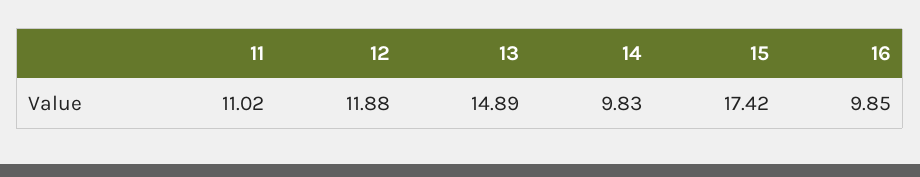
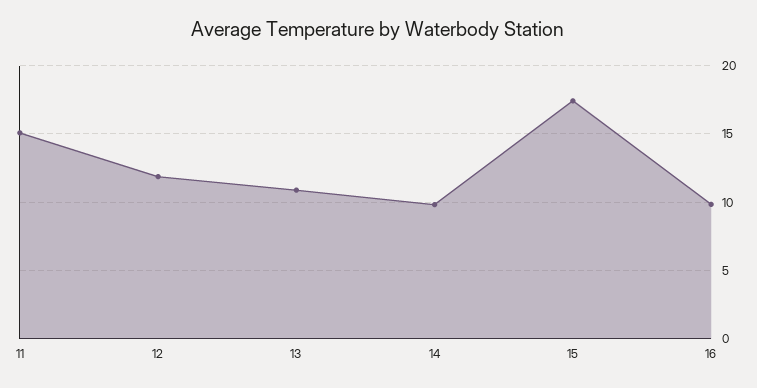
  {
-   "11": 11.02,
+   "11": 15,
    "12": 11.88,
-   "13": 14.89,
+   "13": 11,
    "14": 9.83,
    "15": 17.42,
    "16": 9.85
  }

